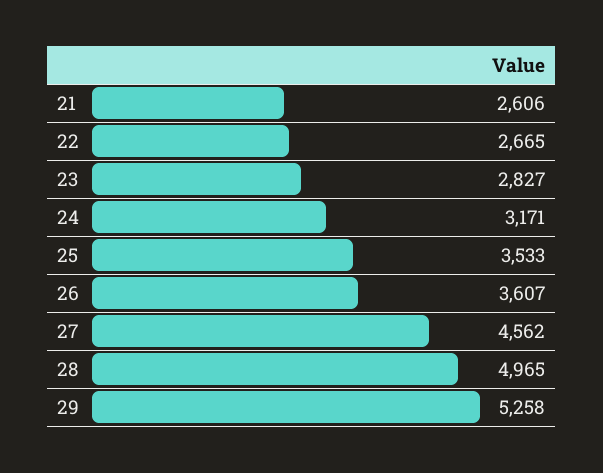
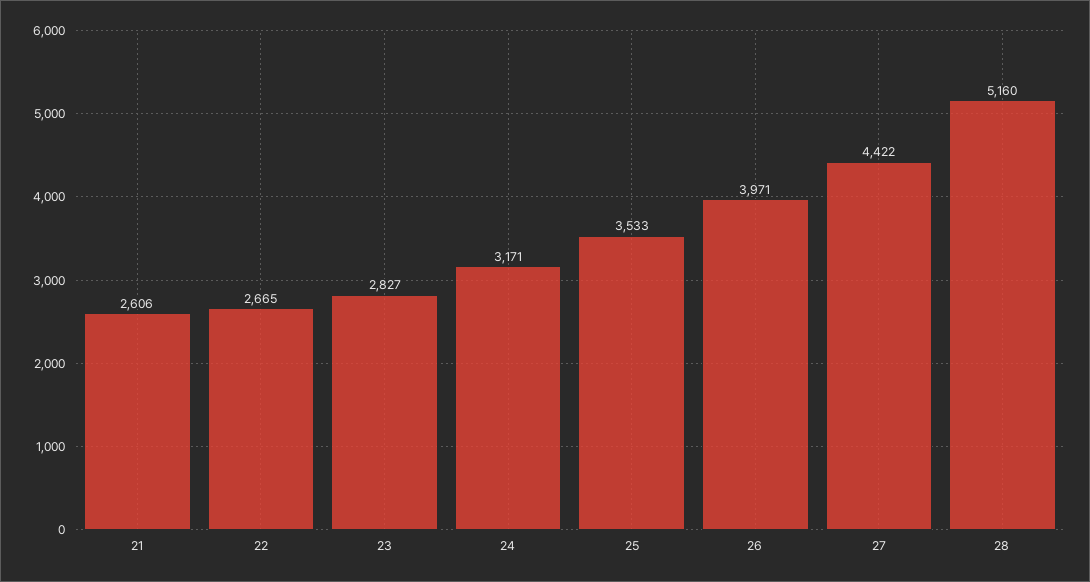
  {
    "21": 2606,
    "22": 2665,
    "23": 2827,
    "24": 3171,
    "25": 3533,
-   "26": 3607,
+   "26": 3971,
-   "27": 4562,
+   "27": 4422,
-   "28": 4965,
+   "28": 5160
-   "29": 5258
  }

